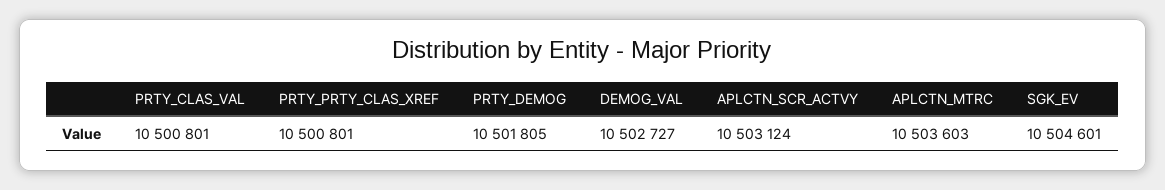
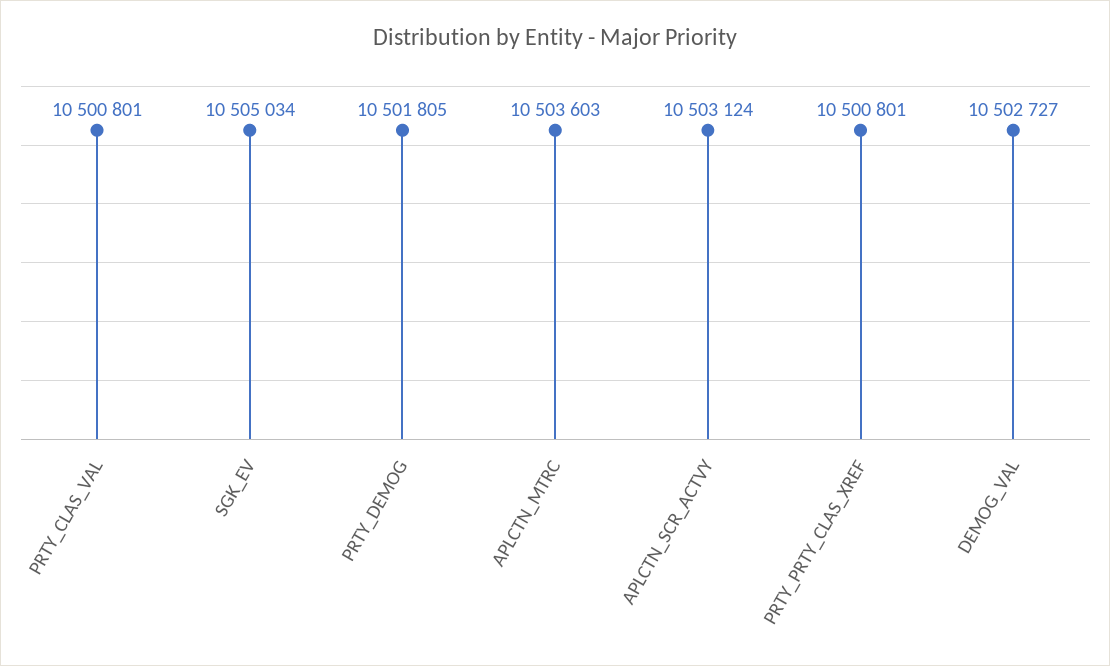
  {
    "PRTY_CLAS_VAL": 10500801,
    "PRTY_PRTY_CLAS_XREF": 10500801,
    "PRTY_DEMOG": 10501805,
    "DEMOG_VAL": 10502727,
    "APLCTN_SCR_ACTVY": 10503124,
    "APLCTN_MTRC": 10503603,
-   "SGK_EV": 10504601
+   "SGK_EV": 10505034
  }

